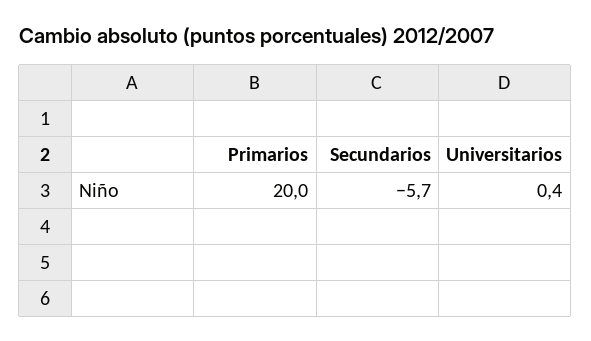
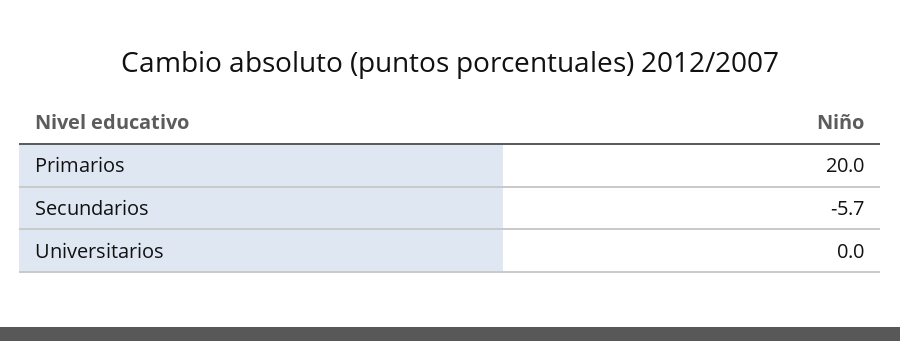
  {
    "Primarios": 20,
    "Secundarios": -5.7,
-   "Universitarios": 0.4
+   "Universitarios": 0
  }

